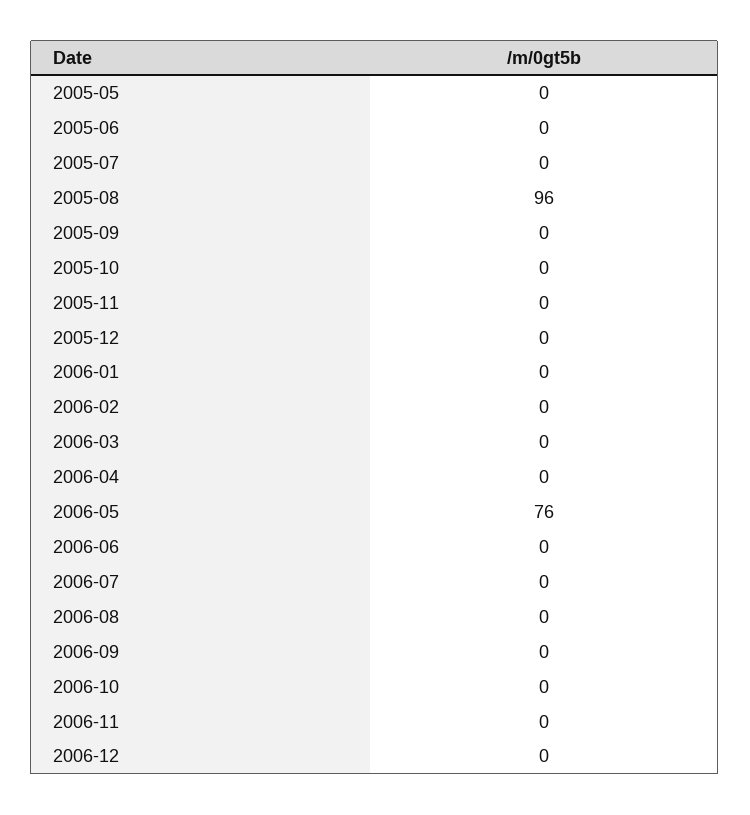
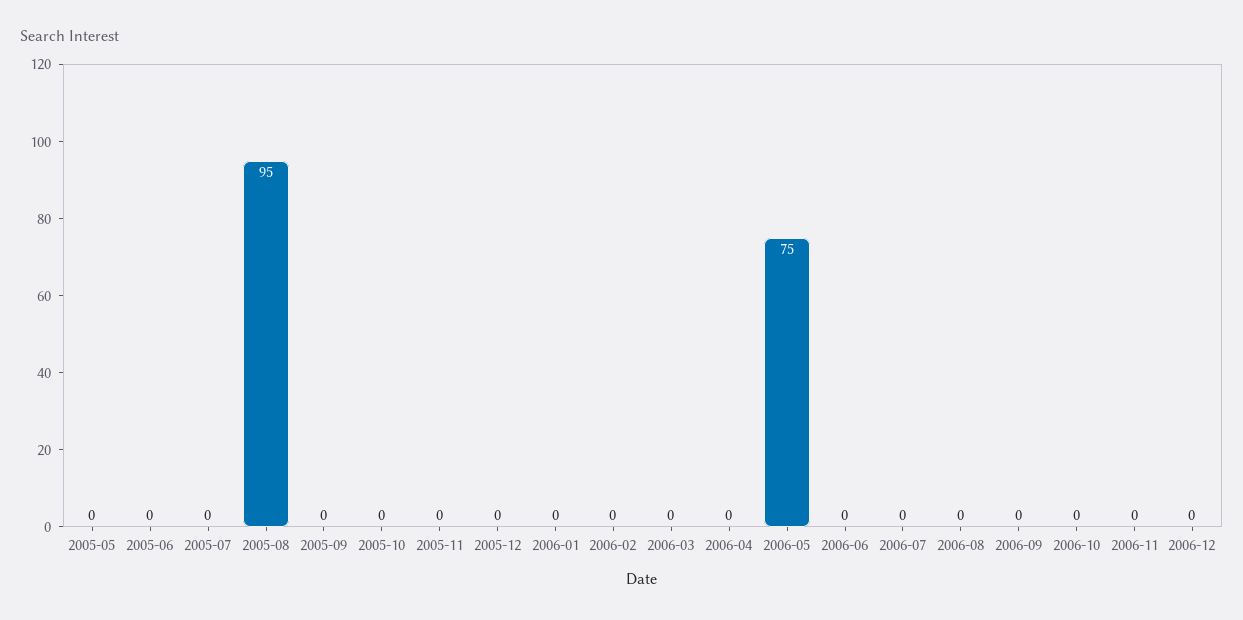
  {
    "2005-05": 0,
    "2005-06": 0,
    "2005-07": 0,
-   "2005-08": 96,
+   "2005-08": 95,
    "2005-09": 0,
    "2005-10": 0,
    "2005-11": 0,
    "2005-12": 0,
    "2006-01": 0,
    "2006-02": 0,
    "2006-03": 0,
    "2006-04": 0,
-   "2006-05": 76,
+   "2006-05": 75,
    "2006-06": 0,
    "2006-07": 0,
    "2006-08": 0,
    "2006-09": 0,
    "2006-10": 0,
    "2006-11": 0,
    "2006-12": 0
  }

